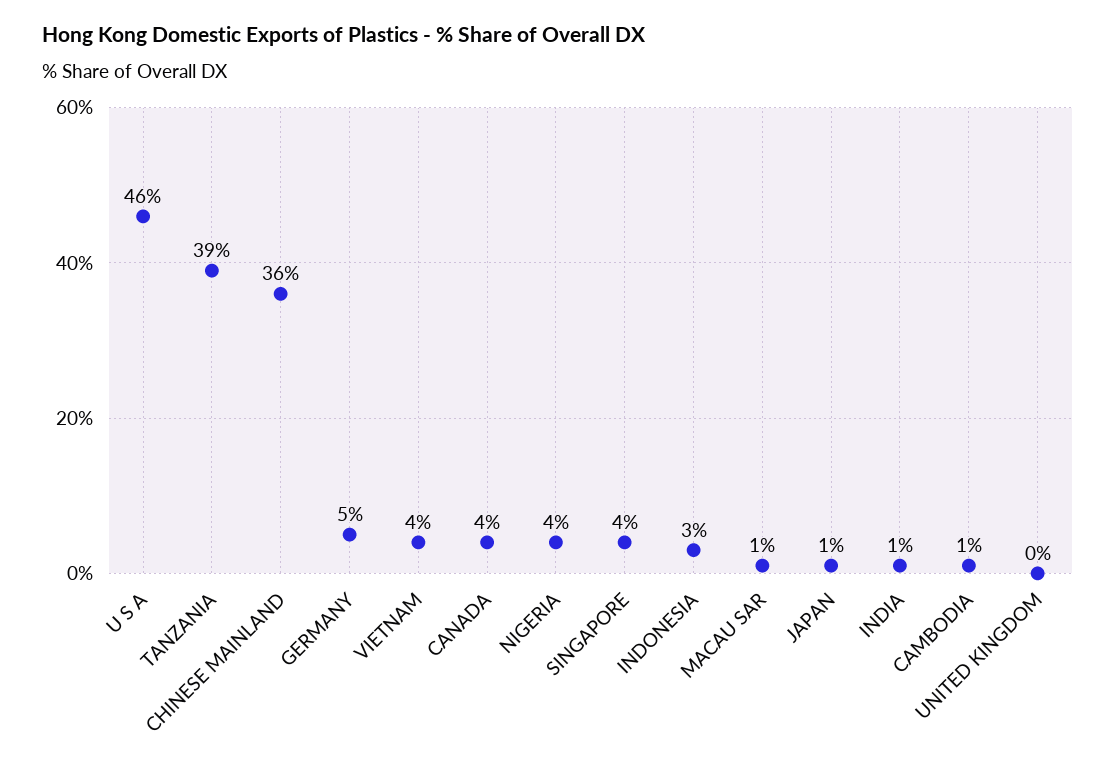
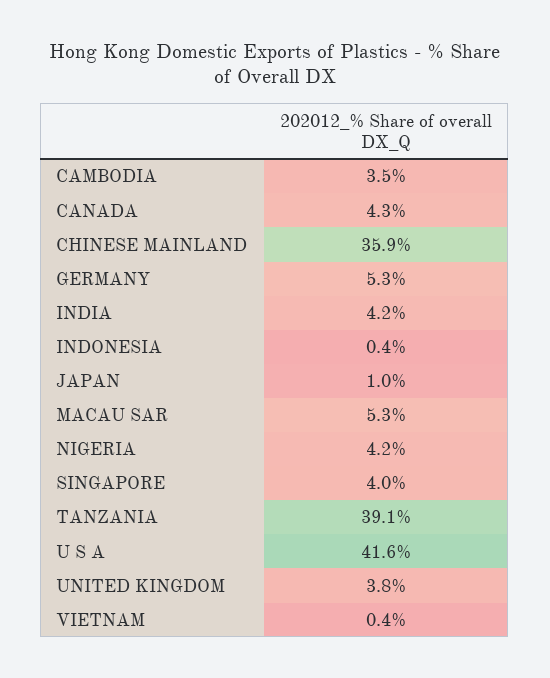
  {
-   "U S A": 46,
+   "U S A": 41.6,
    "TANZANIA": 39.1,
    "CHINESE MAINLAND": 35.9,
    "GERMANY": 5.3,
-   "VIETNAM": 4,
+   "VIETNAM": 0.4,
    "CANADA": 4.3,
    "NIGERIA": 4.2,
    "SINGAPORE": 4,
-   "INDONESIA": 3,
+   "INDONESIA": 0.4,
-   "MACAU SAR": 1,
+   "MACAU SAR": 5.3,
    "JAPAN": 1,
-   "INDIA": 1,
+   "INDIA": 4.2,
-   "CAMBODIA": 1,
+   "CAMBODIA": 3.5,
-   "UNITED KINGDOM": 0
+   "UNITED KINGDOM": 3.8
  }

